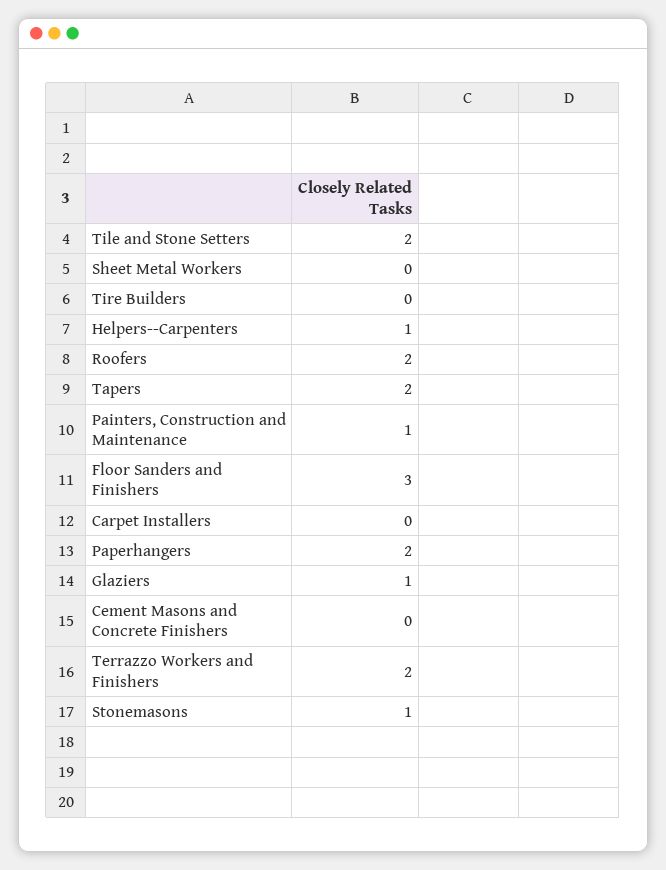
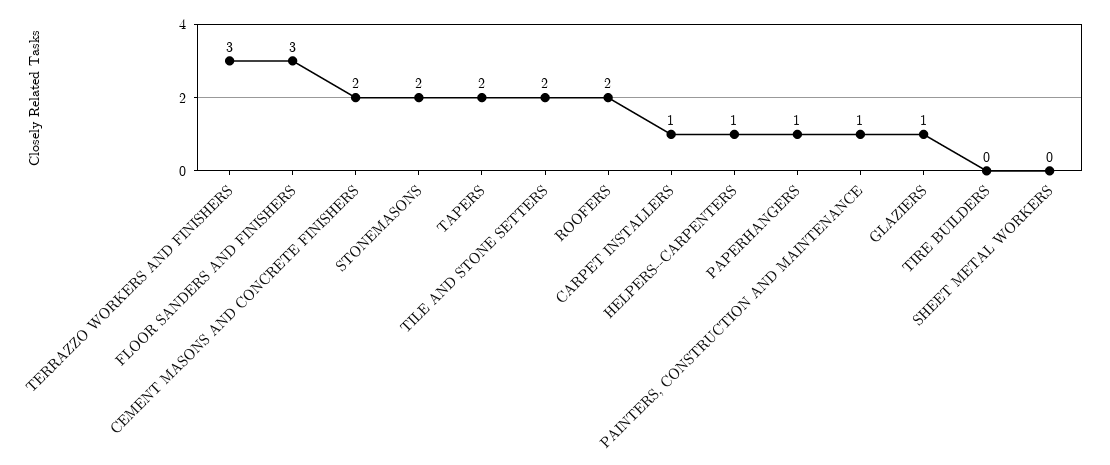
  {
    "Tile and Stone Setters": 2,
    "Sheet Metal Workers": 0,
    "Tire Builders": 0,
    "Helpers--Carpenters": 1,
    "Roofers": 2,
    "Tapers": 2,
    "Painters, Construction and Maintenance": 1,
    "Floor Sanders and Finishers": 3,
-   "Carpet Installers": 0,
+   "Carpet Installers": 1,
-   "Paperhangers": 2,
+   "Paperhangers": 1,
    "Glaziers": 1,
-   "Cement Masons and Concrete Finishers": 0,
+   "Cement Masons and Concrete Finishers": 2,
-   "Terrazzo Workers and Finishers": 2,
+   "Terrazzo Workers and Finishers": 3,
-   "Stonemasons": 1
+   "Stonemasons": 2
  }

